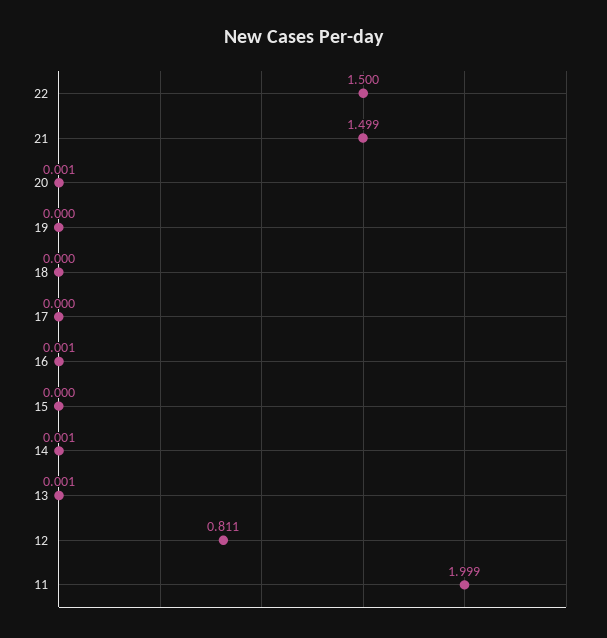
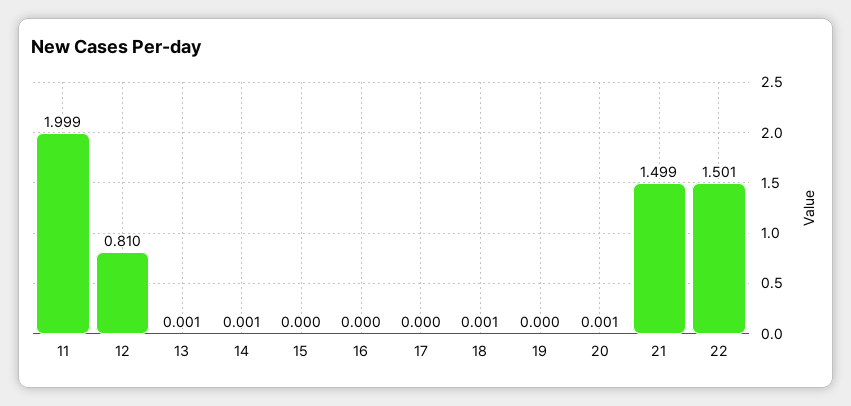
  {
-   "22": 1.5,
+   "22": 1.501,
    "21": 1.499,
    "20": 0.001,
    "19": 0,
-   "18": 0,
+   "18": 0.001,
    "17": 0,
-   "16": 0.001,
+   "16": 0,
    "15": 0,
    "14": 0.001,
    "13": 0.001,
-   "12": 0.811,
+   "12": 0.81,
    "11": 1.999
  }

